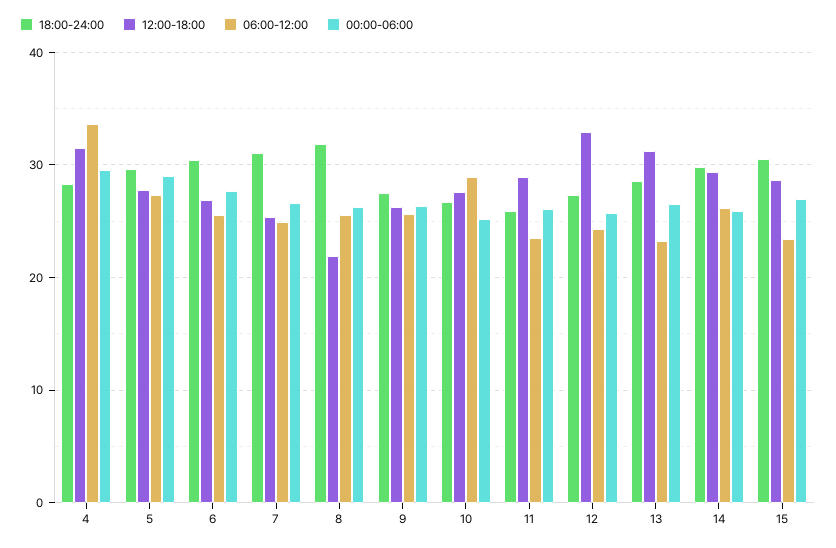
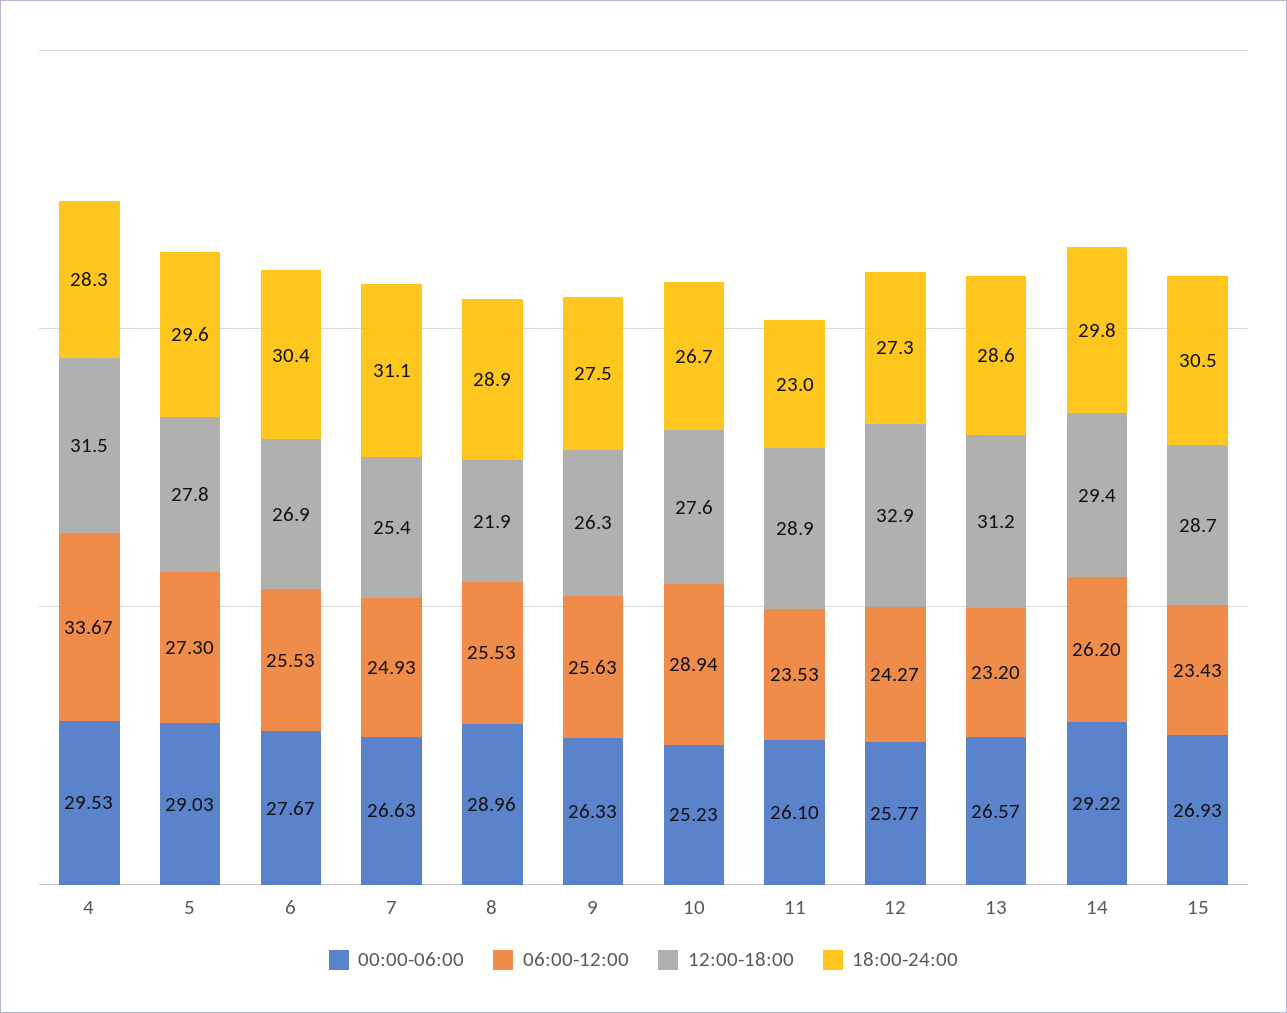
  {
    "18:00-24:00": {
      "4": 28.3,
      "5": 29.6,
      "6": 30.4,
      "7": 31.1,
-     "8": 32,
+     "8": 28.9,
      "9": 27.5,
      "10": 26.7,
-     "11": 26,
+     "11": 23,
      "12": 27.3,
      "13": 28.6,
      "14": 29.8,
      "15": 30.5
    },
    "12:00-18:00": {
      "4": 31.5,
      "5": 27.8,
      "6": 26.9,
      "7": 25.4,
      "8": 21.9,
      "9": 26.3,
      "10": 27.6,
      "11": 28.9,
      "12": 32.9,
      "13": 31.2,
      "14": 29.4,
      "15": 28.7
    },
    "06:00-12:00": {
      "4": 33.67,
      "5": 27.3,
      "6": 25.53,
      "7": 24.93,
      "8": 25.53,
      "9": 25.63,
      "10": 28.94,
      "11": 23.53,
      "12": 24.27,
      "13": 23.2,
      "14": 26.2,
      "15": 23.43
    },
    "00:00-06:00": {
      "4": 29.53,
      "5": 29.03,
      "6": 27.67,
      "7": 26.63,
-     "8": 26,
+     "8": 28.96,
      "9": 26.33,
      "10": 25.23,
      "11": 26.1,
      "12": 25.77,
      "13": 26.57,
-     "14": 26,
+     "14": 29.22,
      "15": 26.93
    }
  }

